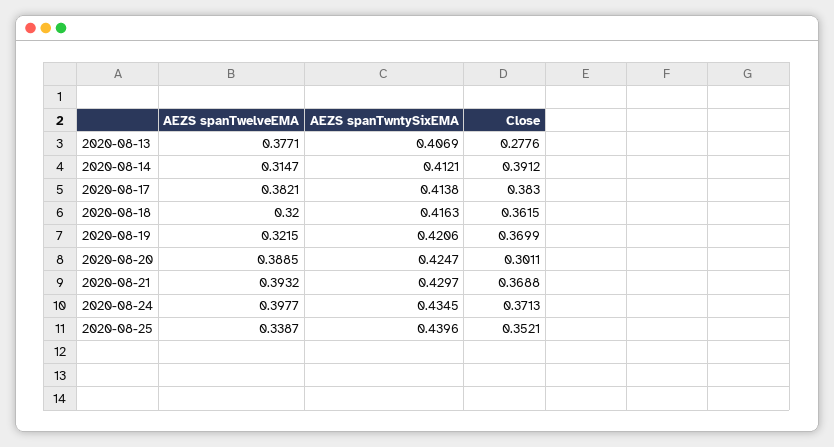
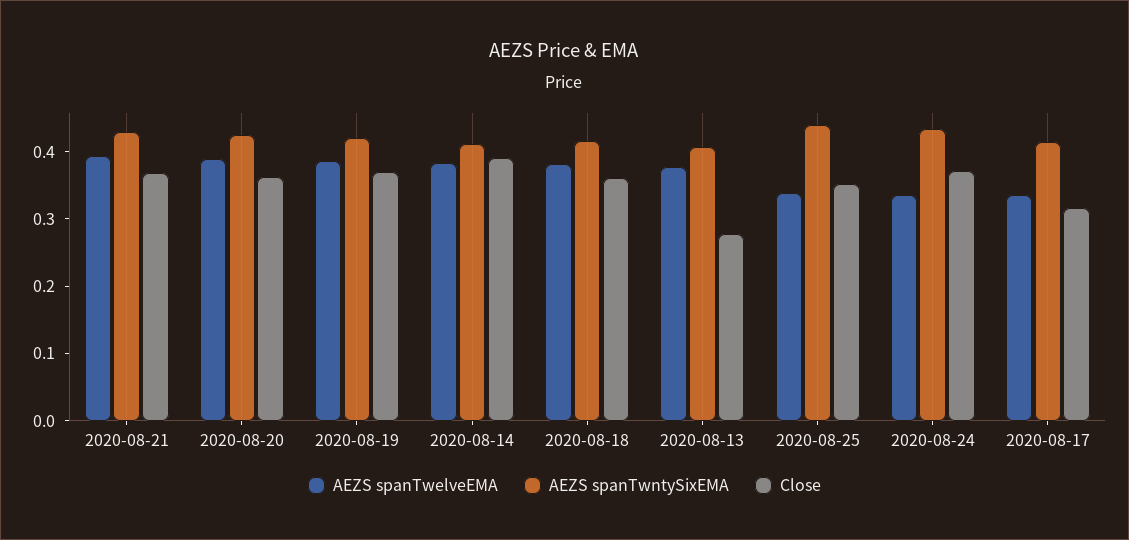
  {
    "AEZS spanTwelveEMA": {
      "2020-08-13": 0.3771,
-     "2020-08-14": 0.3147,
+     "2020-08-14": 0.38,
-     "2020-08-17": 0.3821,
+     "2020-08-17": 0.34,
-     "2020-08-18": 0.32,
+     "2020-08-18": 0.38,
-     "2020-08-19": 0.3215,
+     "2020-08-19": 0.38,
      "2020-08-20": 0.3885,
      "2020-08-21": 0.3932,
-     "2020-08-24": 0.3977,
+     "2020-08-24": 0.34,
      "2020-08-25": 0.3387
    },
    "AEZS spanTwntySixEMA": {
      "2020-08-13": 0.4069,
      "2020-08-14": 0.4121,
      "2020-08-17": 0.4138,
      "2020-08-18": 0.4163,
      "2020-08-19": 0.4206,
      "2020-08-20": 0.4247,
      "2020-08-21": 0.4297,
      "2020-08-24": 0.4345,
      "2020-08-25": 0.4396
    },
    "Close": {
      "2020-08-13": 0.2776,
      "2020-08-14": 0.3912,
-     "2020-08-17": 0.383,
+     "2020-08-17": 0.32,
      "2020-08-18": 0.3615,
      "2020-08-19": 0.3699,
-     "2020-08-20": 0.3011,
+     "2020-08-20": 0.36,
      "2020-08-21": 0.3688,
      "2020-08-24": 0.3713,
      "2020-08-25": 0.3521
    }
  }

